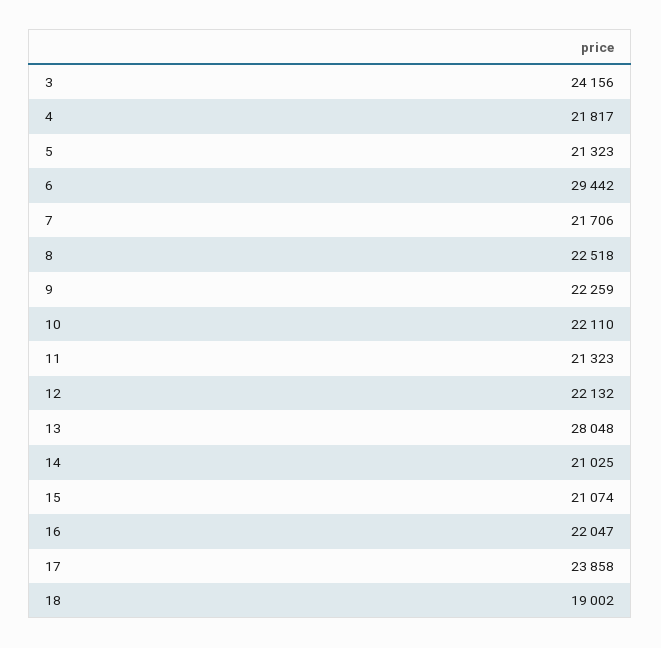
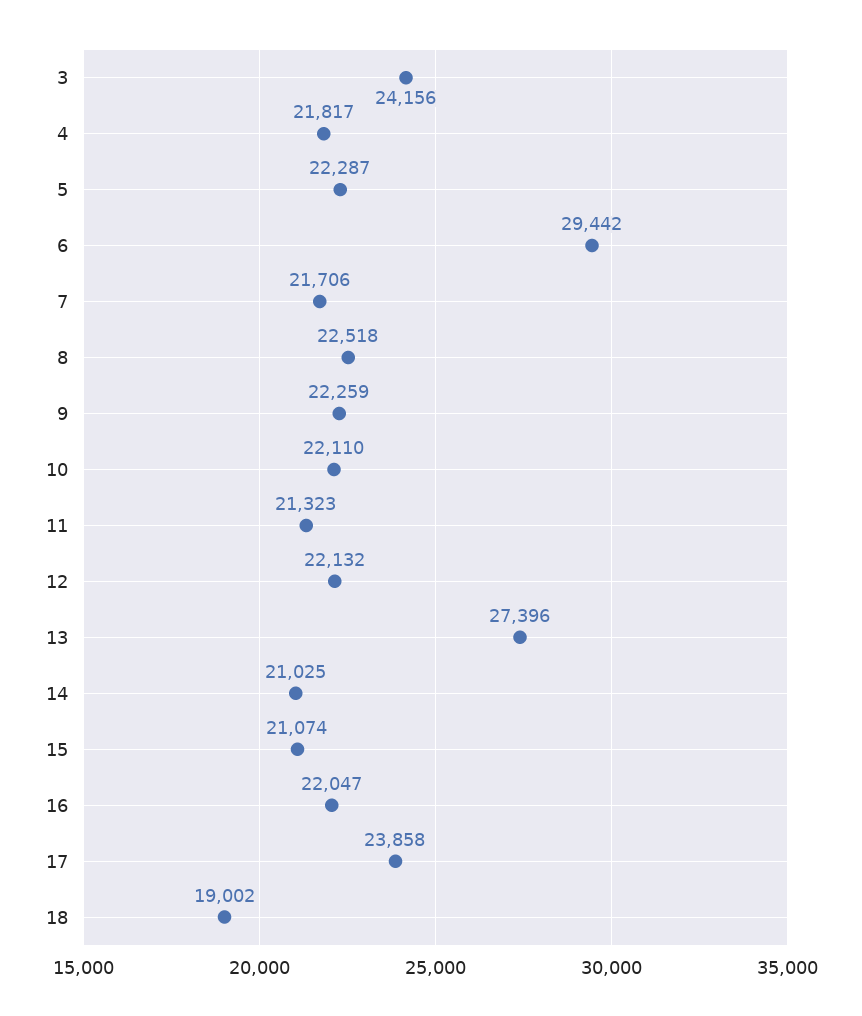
  {
    "3": 24156,
    "4": 21817,
-   "5": 21323,
+   "5": 22287,
    "6": 29442,
    "7": 21706,
    "8": 22518,
    "9": 22259,
    "10": 22110,
    "11": 21323,
    "12": 22132,
-   "13": 28048,
+   "13": 27396,
    "14": 21025,
    "15": 21074,
    "16": 22047,
    "17": 23858,
    "18": 19002
  }

